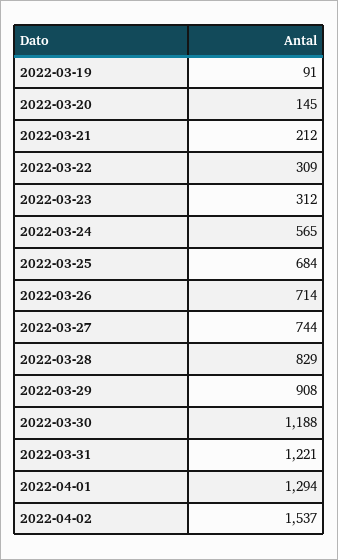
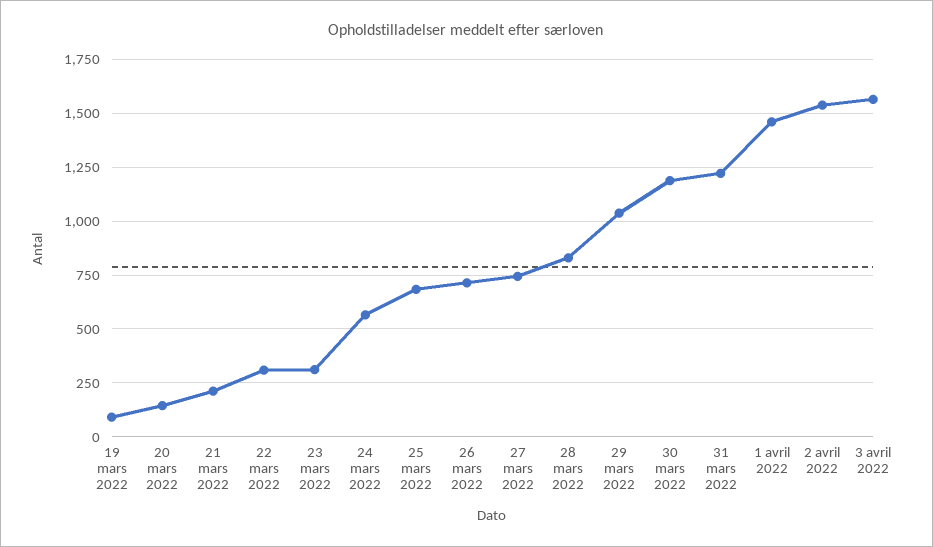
  {
    "2022-03-19": 91,
    "2022-03-20": 145,
    "2022-03-21": 212,
    "2022-03-22": 309,
    "2022-03-23": 312,
    "2022-03-24": 565,
    "2022-03-25": 684,
    "2022-03-26": 714,
    "2022-03-27": 744,
    "2022-03-28": 829,
-   "2022-03-29": 908,
+   "2022-03-29": 1050,
    "2022-03-30": 1188,
    "2022-03-31": 1221,
-   "2022-04-01": 1294,
+   "2022-04-01": 1450,
-   "2022-04-02": 1537
+   "2022-04-02": 1537,
+   "3 avril 2022": 1550
  }

